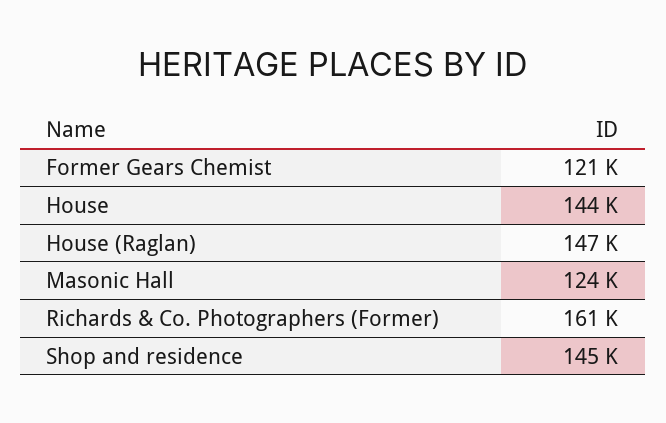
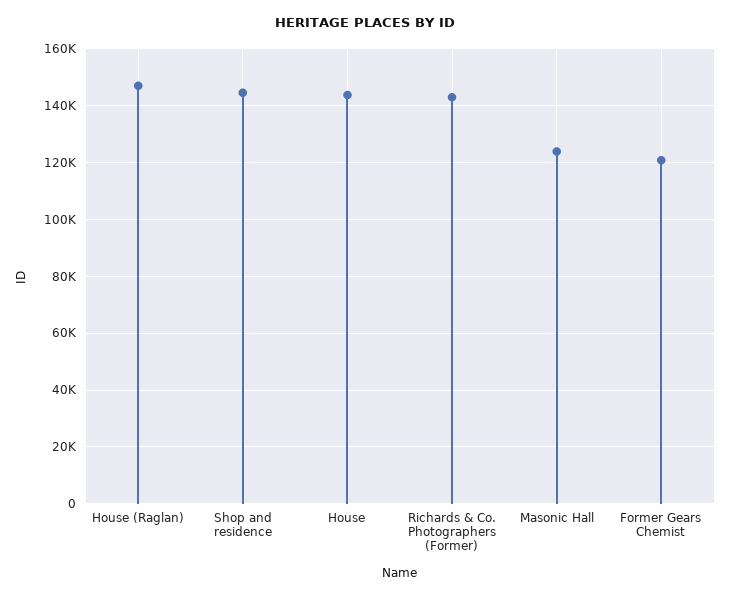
  {
    "Former Gears Chemist": 121000,
    "House": 144000,
    "House (Raglan)": 147000,
    "Masonic Hall": 124000,
-   "Richards & Co. Photographers (Former)": 161000,
+   "Richards & Co. Photographers (Former)": 142500,
    "Shop and residence": 145000
  }

